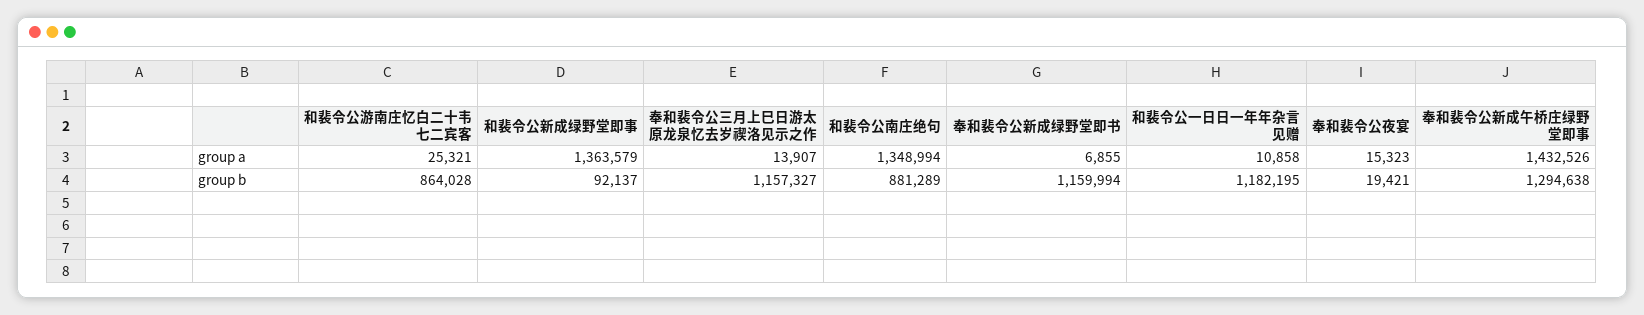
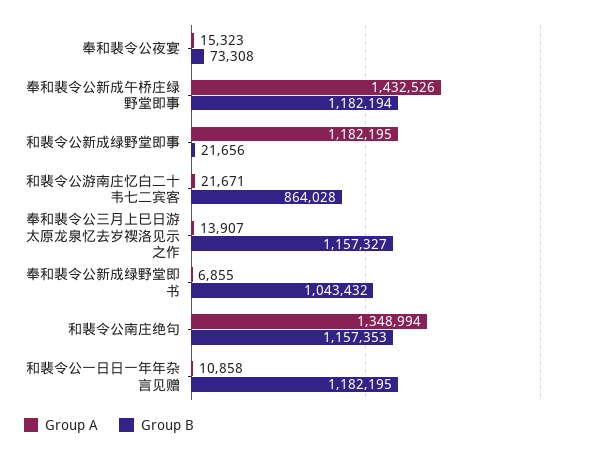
  {
    "group a": {
-     "和裴令公游南庄忆白二十韦七二宾客": 25321,
+     "和裴令公游南庄忆白二十韦七二宾客": 21671,
-     "和裴令公新成绿野堂即事": 1363579,
+     "和裴令公新成绿野堂即事": 1182195,
      "奉和裴令公三月上巳日游太原龙泉忆去岁禊洛见示之作": 13907,
      "和裴令公南庄绝句": 1348994,
      "奉和裴令公新成绿野堂即书": 6855,
      "和裴令公一日日一年年杂言见赠": 10858,
      "奉和裴令公夜宴": 15323,
      "奉和裴令公新成午桥庄绿野堂即事": 1432526
    },
    "group b": {
      "和裴令公游南庄忆白二十韦七二宾客": 864028,
-     "和裴令公新成绿野堂即事": 92137,
+     "和裴令公新成绿野堂即事": 21656,
      "奉和裴令公三月上巳日游太原龙泉忆去岁禊洛见示之作": 1157327,
-     "和裴令公南庄绝句": 881289,
+     "和裴令公南庄绝句": 1157353,
-     "奉和裴令公新成绿野堂即书": 1159994,
+     "奉和裴令公新成绿野堂即书": 1043432,
      "和裴令公一日日一年年杂言见赠": 1182195,
-     "奉和裴令公夜宴": 19421,
+     "奉和裴令公夜宴": 73308,
-     "奉和裴令公新成午桥庄绿野堂即事": 1294638
+     "奉和裴令公新成午桥庄绿野堂即事": 1182194
    }
  }

